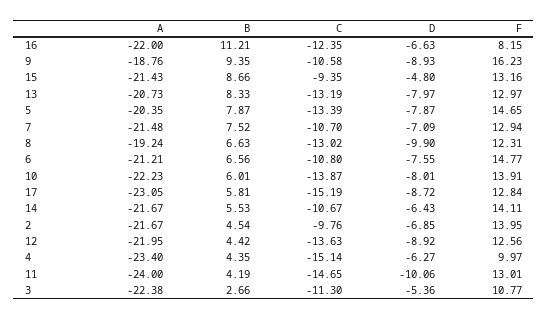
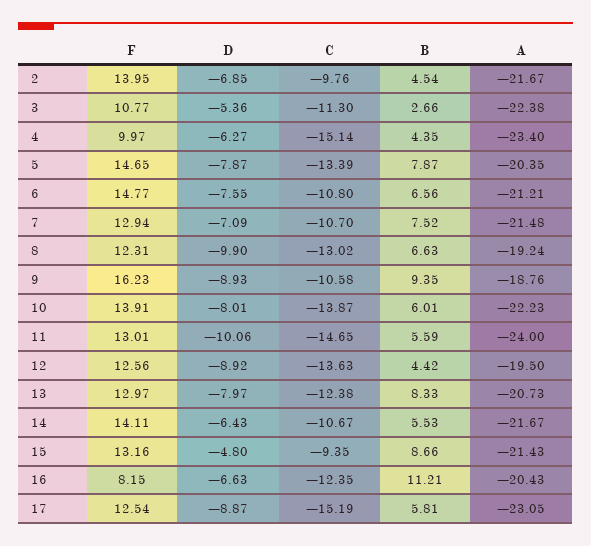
  {
    "A": {
-     "16": -22,
+     "16": -20.43,
      "9": -18.76,
      "15": -21.43,
      "13": -20.73,
      "5": -20.35,
      "7": -21.48,
      "8": -19.24,
      "6": -21.21,
      "10": -22.23,
      "17": -23.05,
      "14": -21.67,
      "2": -21.67,
-     "12": -21.95,
+     "12": -19.5,
      "4": -23.4,
      "11": -24,
      "3": -22.38
    },
    "B": {
      "16": 11.21,
      "9": 9.35,
      "15": 8.66,
      "13": 8.33,
      "5": 7.87,
      "7": 7.52,
      "8": 6.63,
      "6": 6.56,
      "10": 6.01,
      "17": 5.81,
      "14": 5.53,
      "2": 4.54,
      "12": 4.42,
      "4": 4.35,
-     "11": 4.19,
+     "11": 5.59,
      "3": 2.66
    },
    "C": {
      "16": -12.35,
      "9": -10.58,
      "15": -9.35,
-     "13": -13.19,
+     "13": -12.38,
      "5": -13.39,
      "7": -10.7,
      "8": -13.02,
      "6": -10.8,
      "10": -13.87,
      "17": -15.19,
      "14": -10.67,
      "2": -9.76,
      "12": -13.63,
      "4": -15.14,
      "11": -14.65,
      "3": -11.3
    },
    "D": {
      "16": -6.63,
      "9": -8.93,
      "15": -4.8,
      "13": -7.97,
      "5": -7.87,
      "7": -7.09,
      "8": -9.9,
      "6": -7.55,
      "10": -8.01,
-     "17": -8.72,
+     "17": -8.87,
      "14": -6.43,
      "2": -6.85,
      "12": -8.92,
      "4": -6.27,
      "11": -10.06,
      "3": -5.36
    },
    "F": {
      "16": 8.15,
      "9": 16.23,
      "15": 13.16,
      "13": 12.97,
      "5": 14.65,
      "7": 12.94,
      "8": 12.31,
      "6": 14.77,
      "10": 13.91,
-     "17": 12.84,
+     "17": 12.54,
      "14": 14.11,
      "2": 13.95,
      "12": 12.56,
      "4": 9.97,
      "11": 13.01,
      "3": 10.77
    }
  }

